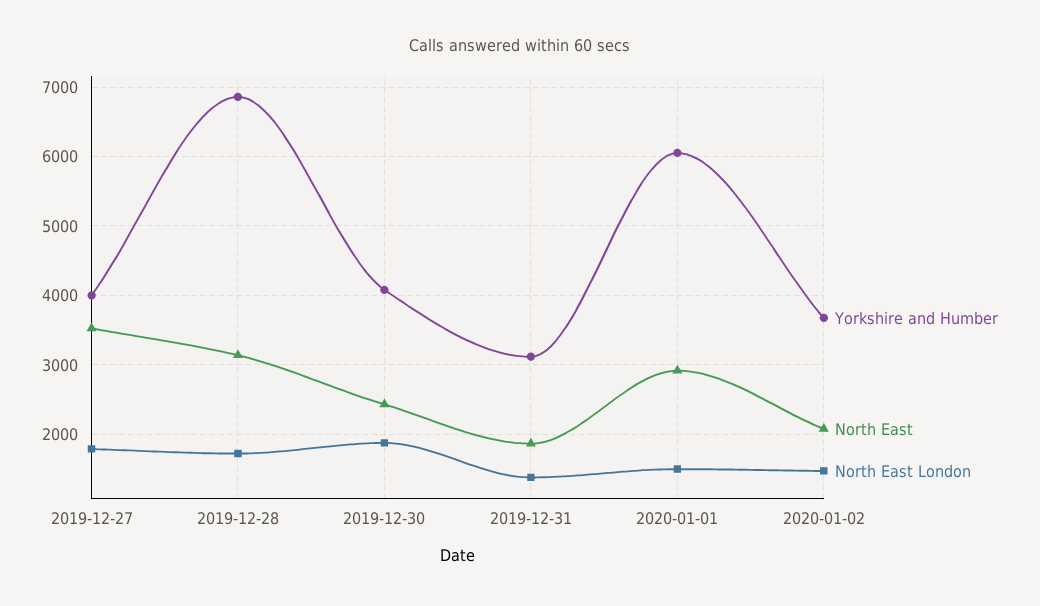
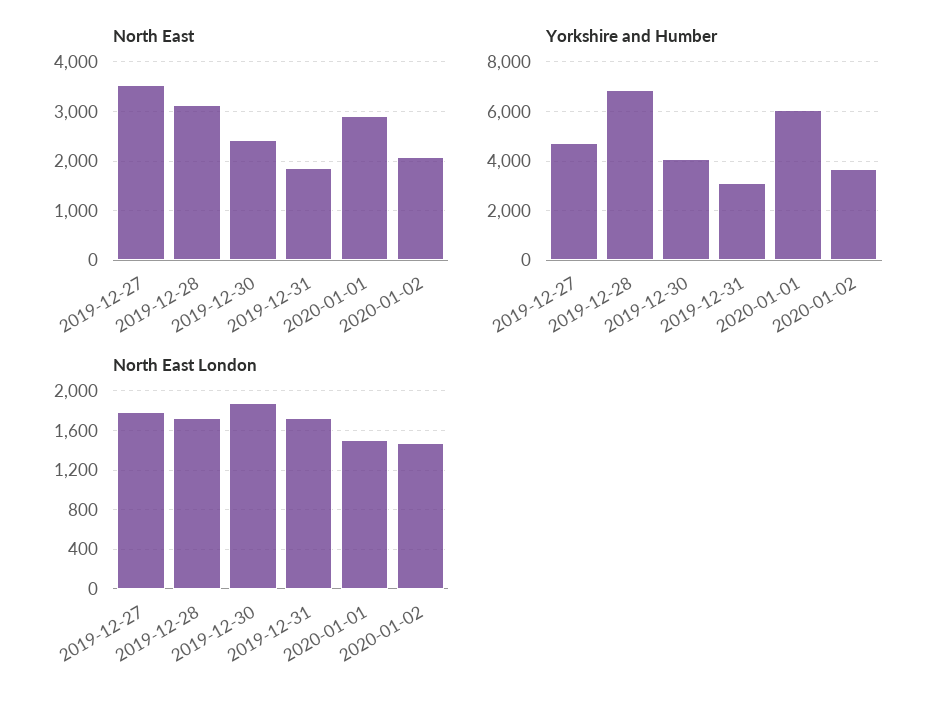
  {
    "Yorkshire and Humber": {
-     "2019-12-27": 4000,
+     "2019-12-27": 4750,
      "2019-12-28": 6900,
      "2019-12-30": 4100,
      "2019-12-31": 3100,
      "2020-01-01": 6100,
      "2020-01-02": 3700
    },
    "North East": {
      "2019-12-27": 3500,
      "2019-12-28": 3100,
      "2019-12-30": 2400,
      "2019-12-31": 1900,
      "2020-01-01": 2900,
      "2020-01-02": 2100
    },
    "North East London": {
      "2019-12-27": 1800,
      "2019-12-28": 1700,
      "2019-12-30": 1900,
-     "2019-12-31": 1400,
+     "2019-12-31": 1700,
      "2020-01-01": 1500,
      "2020-01-02": 1500
    }
  }

